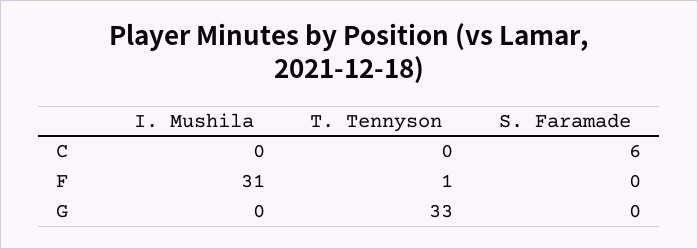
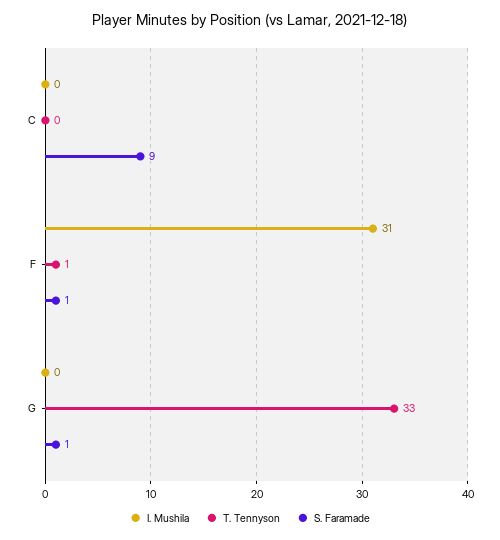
  {
    "I. Mushila": {
      "C": 0,
      "F": 31,
      "G": 0
    },
    "T. Tennyson": {
      "C": 0,
      "F": 1,
      "G": 33
    },
    "S. Faramade": {
-     "C": 6,
+     "C": 9,
-     "F": 0,
+     "F": 1,
-     "G": 0
+     "G": 1
    }
  }

